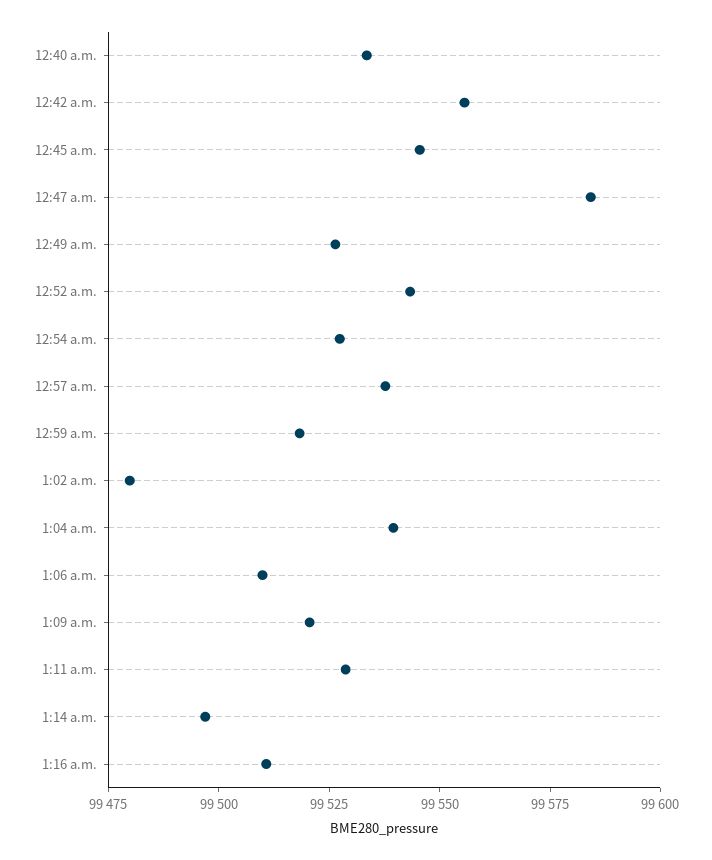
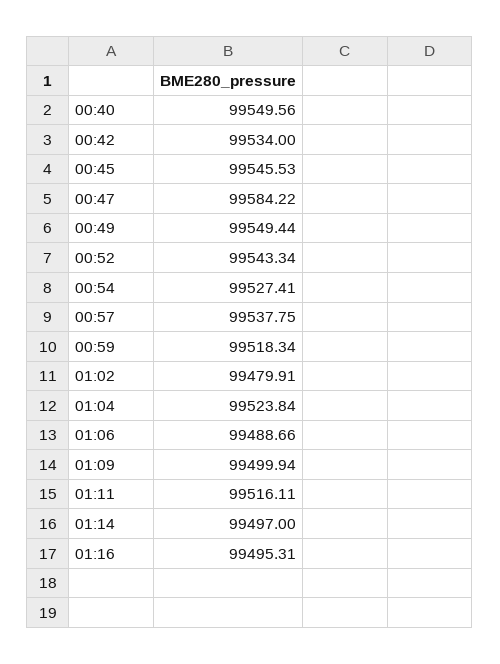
  {
-   "12:40 a.m.": 99535,
+   "12:40 a.m.": 99549.56,
-   "12:42 a.m.": 99555,
+   "12:42 a.m.": 99534,
    "12:45 a.m.": 99545.53,
    "12:47 a.m.": 99584.22,
-   "12:49 a.m.": 99525,
+   "12:49 a.m.": 99549.44,
    "12:52 a.m.": 99543.34,
    "12:54 a.m.": 99527.41,
    "12:57 a.m.": 99537.75,
    "12:59 a.m.": 99518.34,
    "1:02 a.m.": 99479.91,
-   "1:04 a.m.": 99540,
+   "1:04 a.m.": 99523.84,
-   "1:06 a.m.": 99510,
+   "1:06 a.m.": 99488.66,
-   "1:09 a.m.": 99520,
+   "1:09 a.m.": 99499.94,
-   "1:11 a.m.": 99530,
+   "1:11 a.m.": 99516.11,
    "1:14 a.m.": 99497,
-   "1:16 a.m.": 99510
+   "1:16 a.m.": 99495.31
  }

